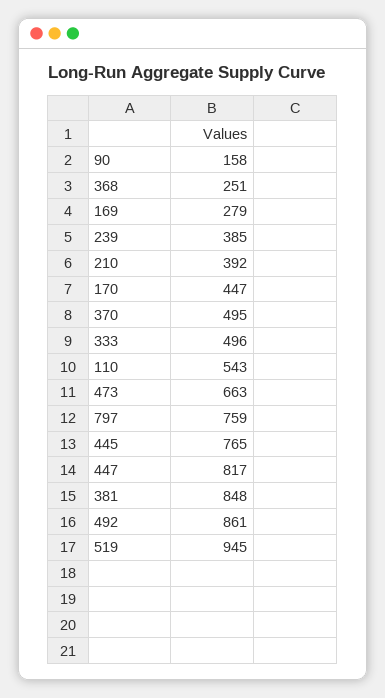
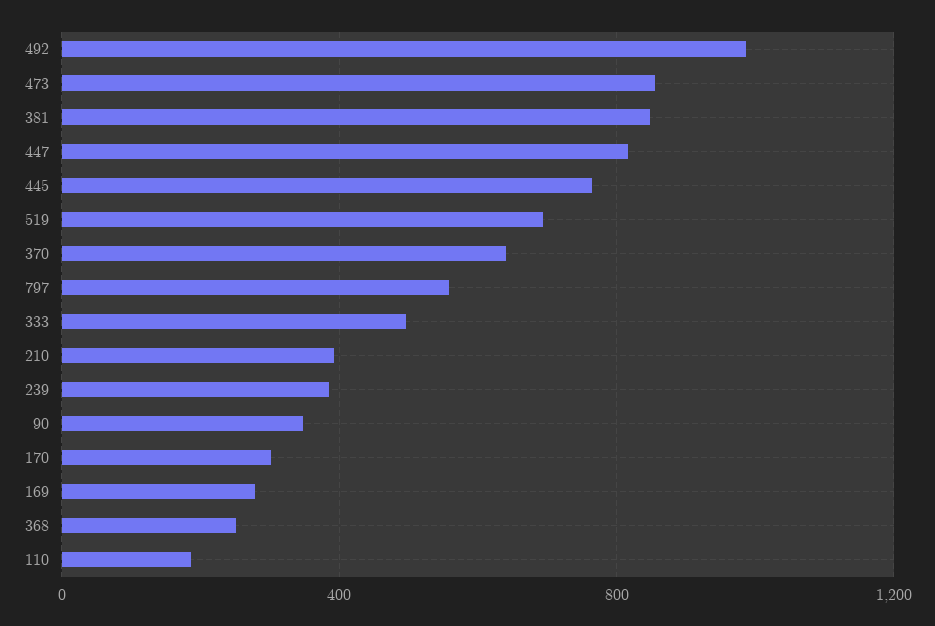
  {
-   "90": 158,
+   "90": 350,
    "368": 251,
    "169": 279,
    "239": 385,
    "210": 392,
-   "170": 447,
+   "170": 300,
-   "370": 495,
+   "370": 650,
    "333": 496,
-   "110": 543,
+   "110": 200,
-   "473": 663,
+   "473": 850,
-   "797": 759,
+   "797": 550,
    "445": 765,
    "447": 817,
    "381": 848,
-   "492": 861,
+   "492": 1000,
-   "519": 945
+   "519": 700
  }

